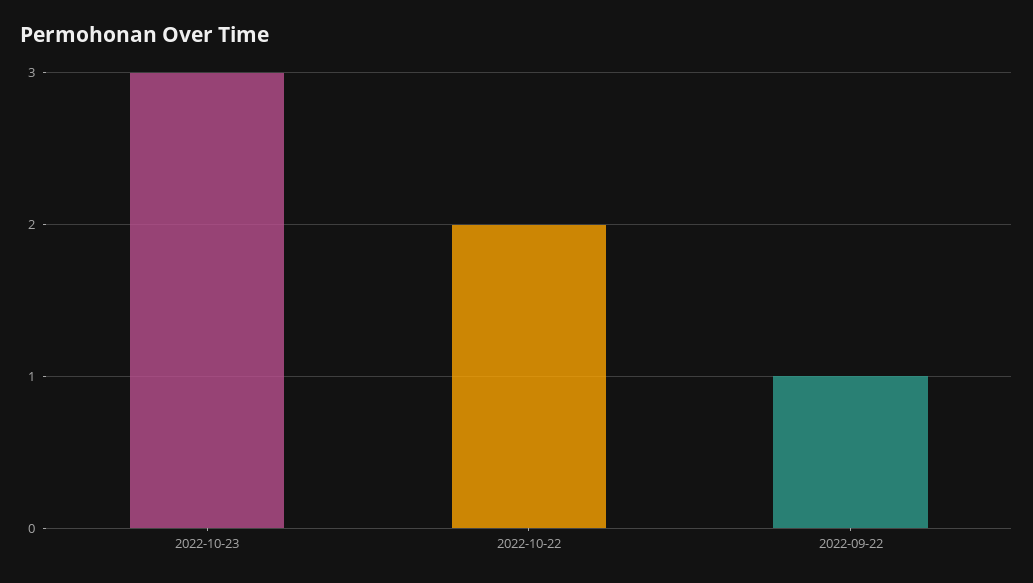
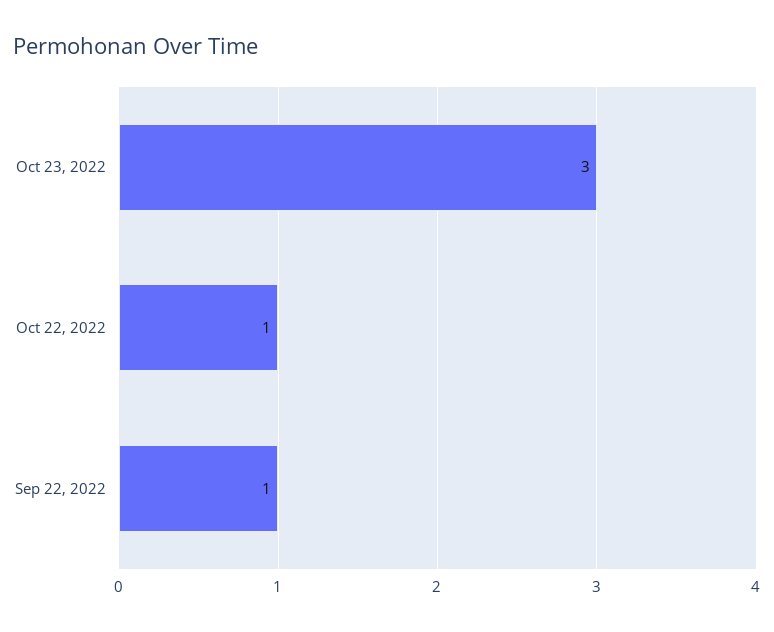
  {
    "2022-10-23": 3,
-   "2022-10-22": 2,
+   "2022-10-22": 1,
    "2022-09-22": 1
  }

